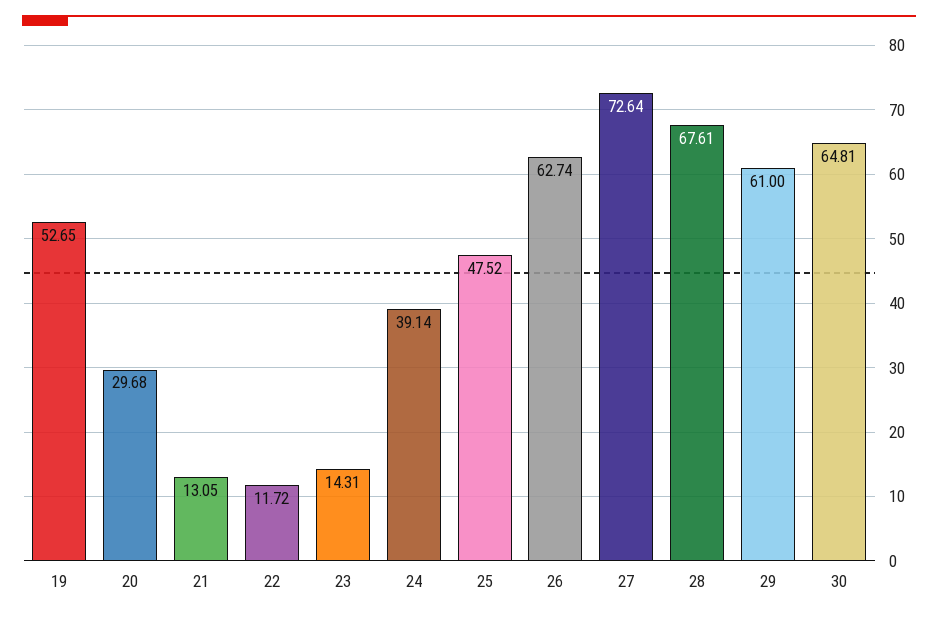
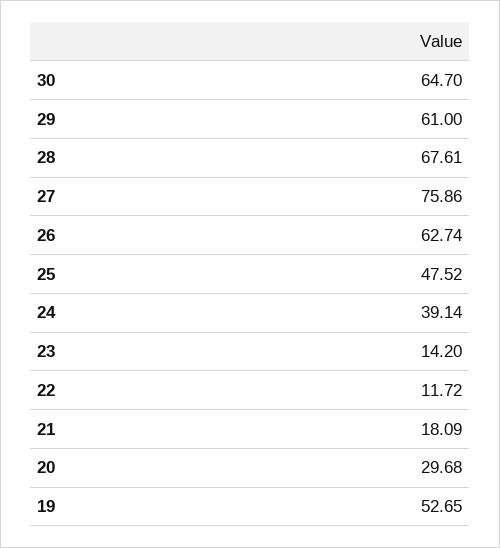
  {
    "19": 52.65,
    "20": 29.68,
-   "21": 13.05,
+   "21": 18.09,
    "22": 11.72,
-   "23": 14.31,
+   "23": 14.2,
    "24": 39.14,
    "25": 47.52,
    "26": 62.74,
-   "27": 72.64,
+   "27": 75.86,
    "28": 67.61,
    "29": 61,
-   "30": 64.81
+   "30": 64.7
  }

